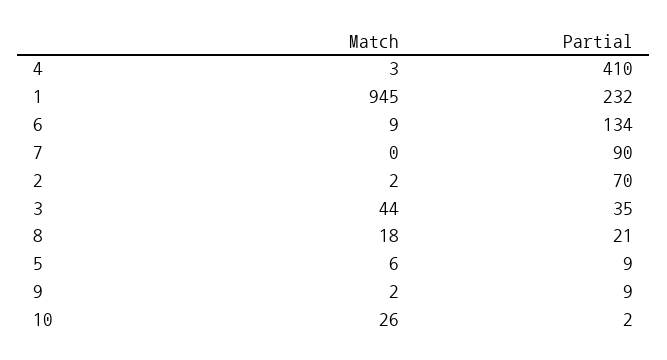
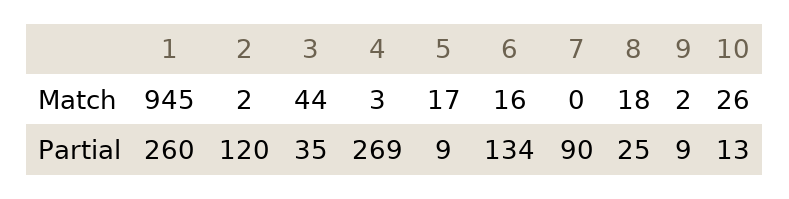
  {
    "Match": {
      "4": 3,
      "1": 945,
-     "6": 9,
+     "6": 16,
      "7": 0,
      "2": 2,
      "3": 44,
      "8": 18,
-     "5": 6,
+     "5": 17,
      "9": 2,
      "10": 26
    },
    "Partial": {
-     "4": 410,
+     "4": 269,
-     "1": 232,
+     "1": 260,
      "6": 134,
      "7": 90,
-     "2": 70,
+     "2": 120,
      "3": 35,
-     "8": 21,
+     "8": 25,
      "5": 9,
      "9": 9,
-     "10": 2
+     "10": 13
    }
  }

